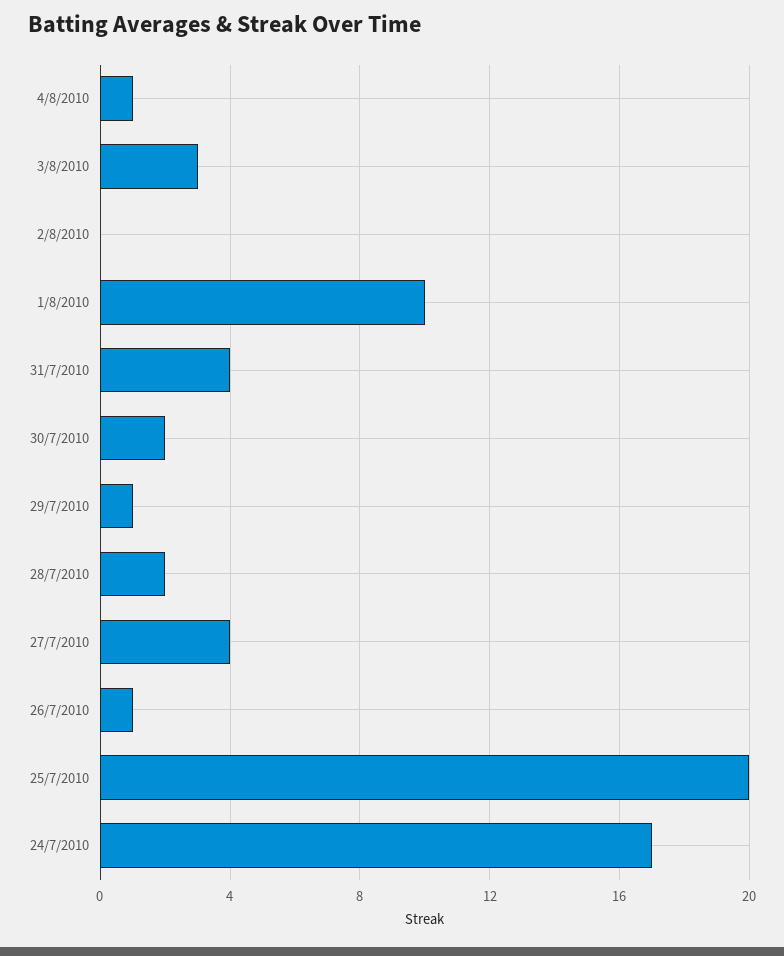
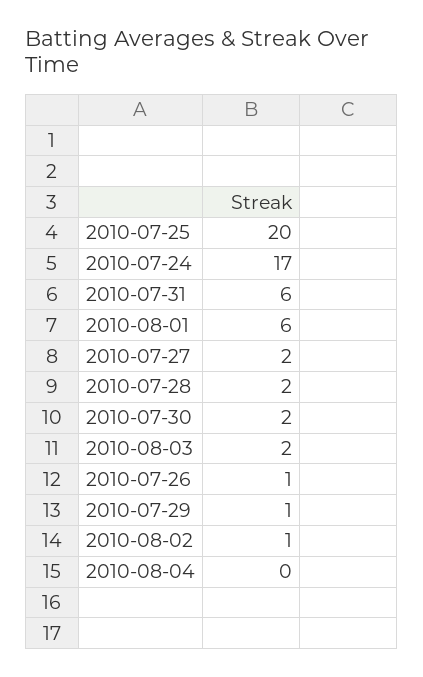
  {
-   "4/8/2010": 1,
+   "4/8/2010": 0,
-   "3/8/2010": 3,
+   "3/8/2010": 2,
-   "2/8/2010": 0,
+   "2/8/2010": 1,
-   "1/8/2010": 10,
+   "1/8/2010": 6,
-   "31/7/2010": 4,
+   "31/7/2010": 6,
    "30/7/2010": 2,
    "29/7/2010": 1,
    "28/7/2010": 2,
-   "27/7/2010": 4,
+   "27/7/2010": 2,
    "26/7/2010": 1,
    "25/7/2010": 20,
    "24/7/2010": 17
  }

